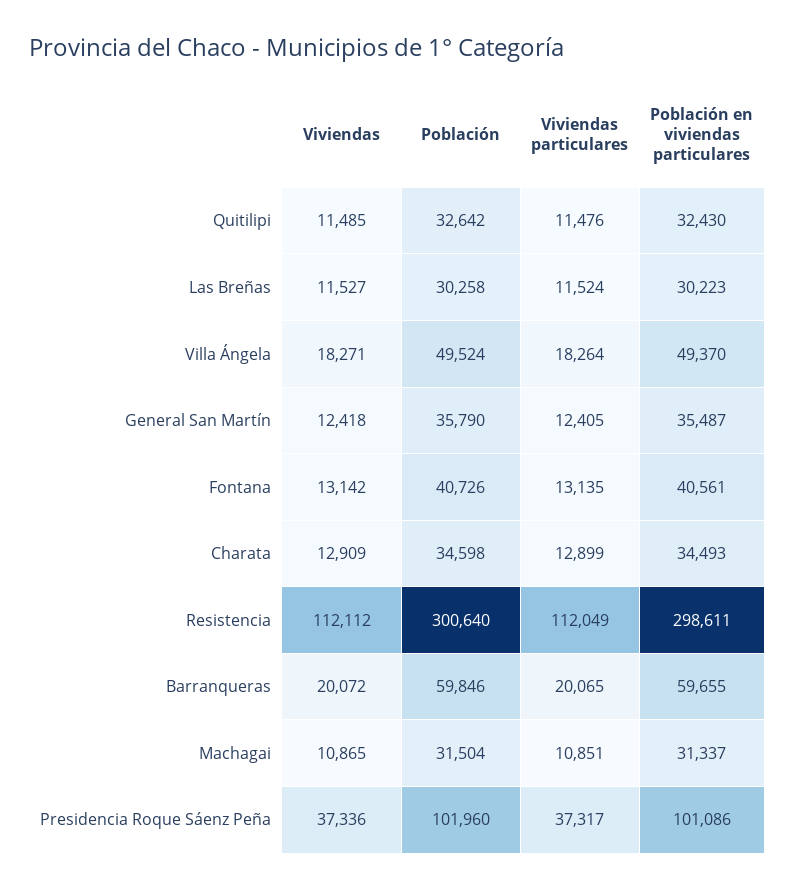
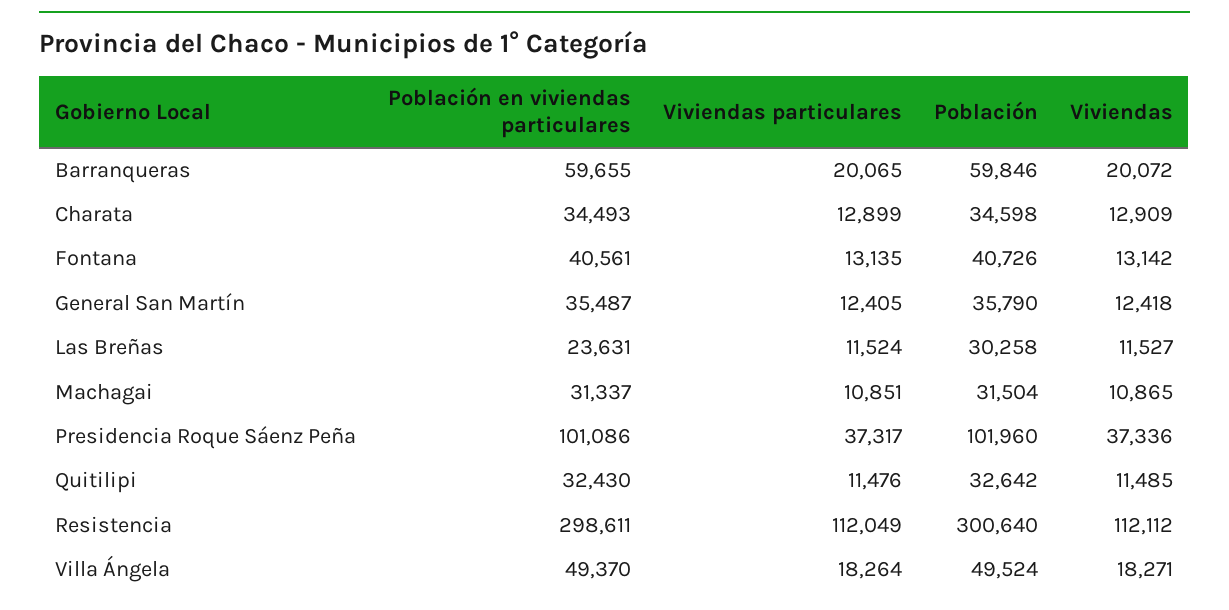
  {
    "Viviendas": {
      "Quitilipi": 11485,
      "Las Breñas": 11527,
      "Villa Ángela": 18271,
      "General San Martín": 12418,
      "Fontana": 13142,
      "Charata": 12909,
      "Resistencia": 112112,
      "Barranqueras": 20072,
      "Machagai": 10865,
      "Presidencia Roque Sáenz Peña": 37336
    },
    "Población": {
      "Quitilipi": 32642,
      "Las Breñas": 30258,
      "Villa Ángela": 49524,
      "General San Martín": 35790,
      "Fontana": 40726,
      "Charata": 34598,
      "Resistencia": 300640,
      "Barranqueras": 59846,
      "Machagai": 31504,
      "Presidencia Roque Sáenz Peña": 101960
    },
    "Viviendas particulares": {
      "Quitilipi": 11476,
      "Las Breñas": 11524,
      "Villa Ángela": 18264,
      "General San Martín": 12405,
      "Fontana": 13135,
      "Charata": 12899,
      "Resistencia": 112049,
      "Barranqueras": 20065,
      "Machagai": 10851,
      "Presidencia Roque Sáenz Peña": 37317
    },
    "Población en viviendas particulares": {
      "Quitilipi": 32430,
-     "Las Breñas": 30223,
+     "Las Breñas": 23631,
      "Villa Ángela": 49370,
      "General San Martín": 35487,
      "Fontana": 40561,
      "Charata": 34493,
      "Resistencia": 298611,
      "Barranqueras": 59655,
      "Machagai": 31337,
      "Presidencia Roque Sáenz Peña": 101086
    }
  }

